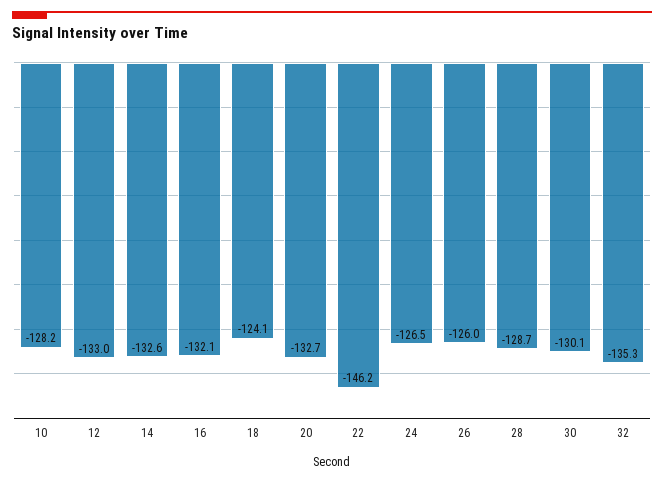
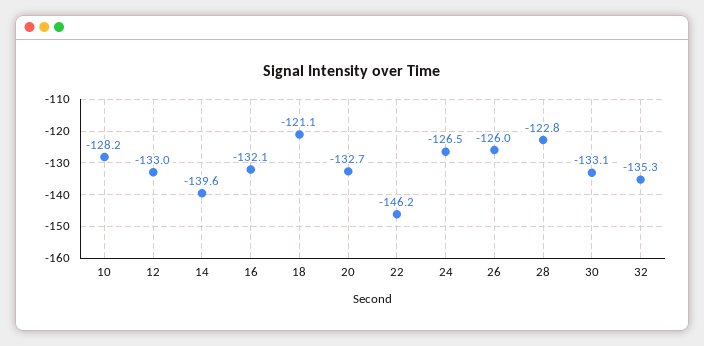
  {
    "10": -128.2,
    "12": -133,
-   "14": -132.6,
+   "14": -139.6,
    "16": -132.1,
-   "18": -124.1,
+   "18": -121.1,
    "20": -132.7,
    "22": -146.2,
    "24": -126.5,
    "26": -126,
-   "28": -128.7,
+   "28": -122.8,
-   "30": -130.1,
+   "30": -133.1,
    "32": -135.3
  }

